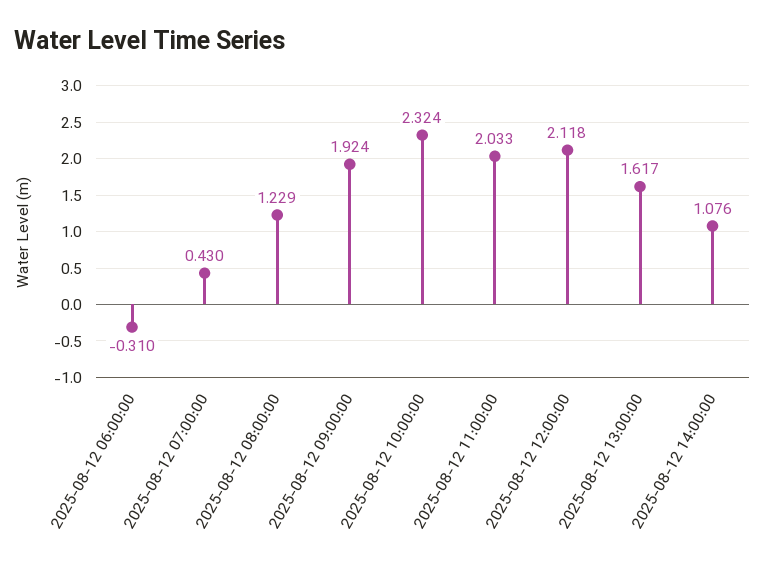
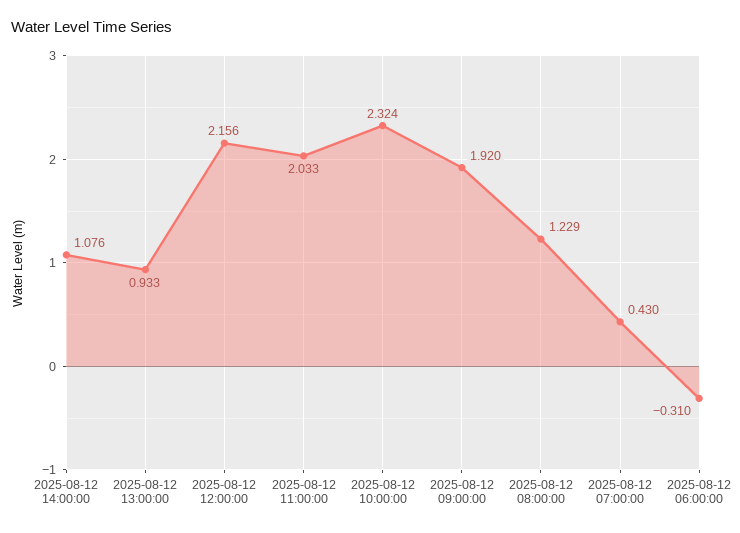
  {
    "2025-08-12 06:00:00": -0.31,
    "2025-08-12 07:00:00": 0.43,
    "2025-08-12 08:00:00": 1.229,
-   "2025-08-12 09:00:00": 1.924,
+   "2025-08-12 09:00:00": 1.92,
    "2025-08-12 10:00:00": 2.324,
    "2025-08-12 11:00:00": 2.033,
-   "2025-08-12 12:00:00": 2.118,
+   "2025-08-12 12:00:00": 2.156,
-   "2025-08-12 13:00:00": 1.617,
+   "2025-08-12 13:00:00": 0.933,
    "2025-08-12 14:00:00": 1.076
  }

